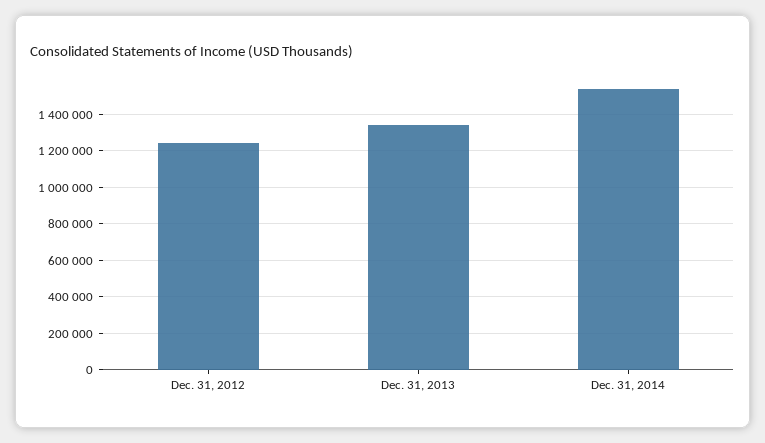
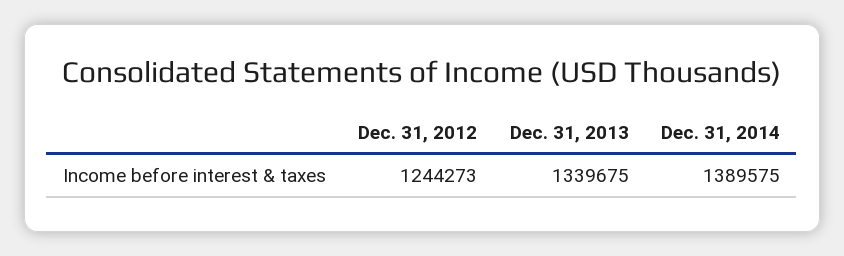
  {
    "Dec. 31, 2012": 1244273,
    "Dec. 31, 2013": 1339675,
-   "Dec. 31, 2014": 1550000
+   "Dec. 31, 2014": 1389575
  }

